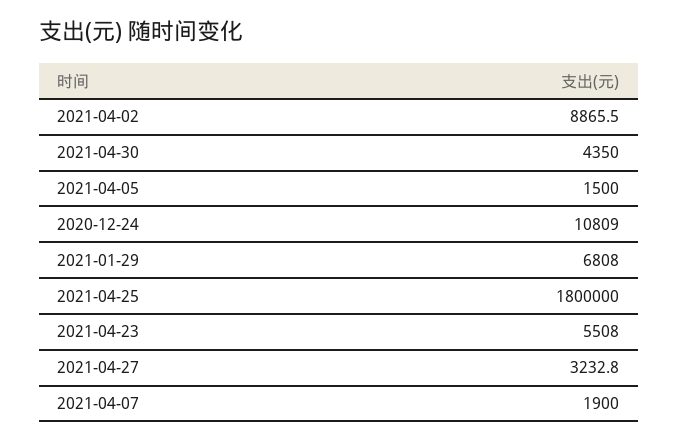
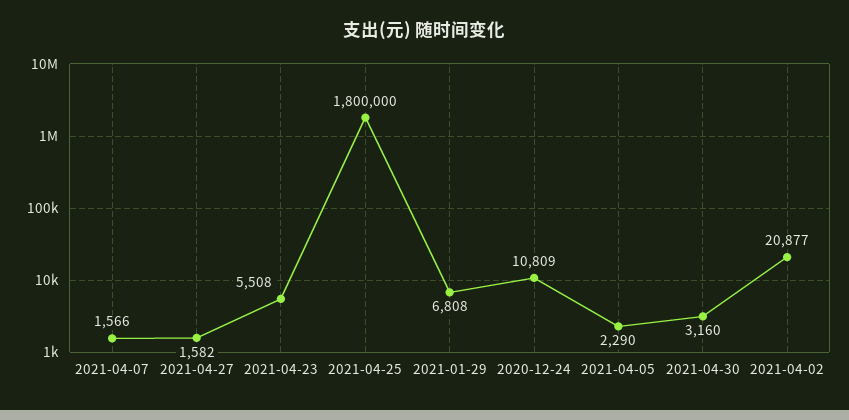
  {
-   "2021-04-02": 8865.5,
+   "2021-04-02": 20877,
-   "2021-04-30": 4350,
+   "2021-04-30": 3160,
-   "2021-04-05": 1500,
+   "2021-04-05": 2290,
    "2020-12-24": 10809,
    "2021-01-29": 6808,
    "2021-04-25": 1800000,
    "2021-04-23": 5508,
-   "2021-04-27": 3232.8,
+   "2021-04-27": 1582,
-   "2021-04-07": 1900
+   "2021-04-07": 1566
  }

